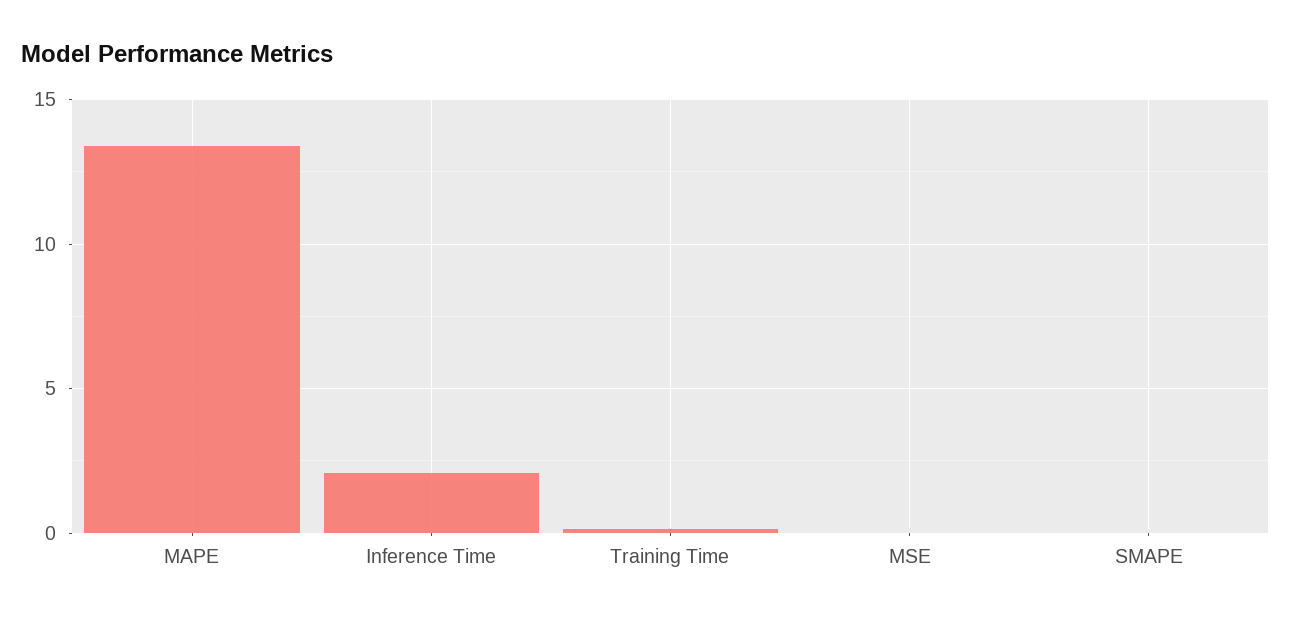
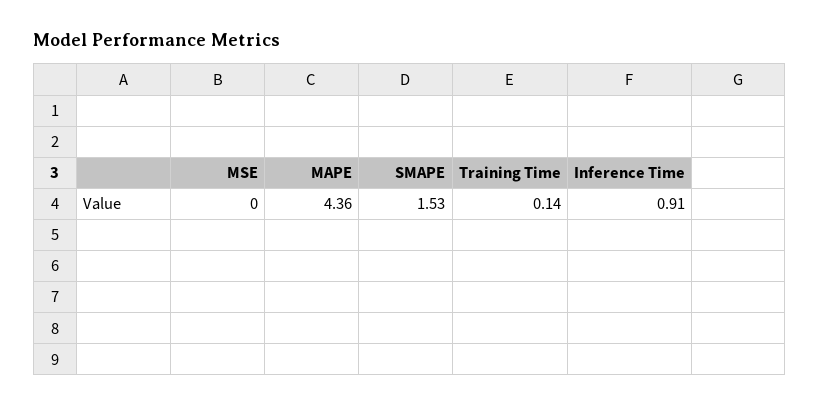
  {
-   "MAPE": 13.5,
+   "MAPE": 4.36,
-   "Inference Time": 2,
+   "Inference Time": 0.91,
    "Training Time": 0.14,
    "MSE": 0,
-   "SMAPE": 0
+   "SMAPE": 1.53
  }

